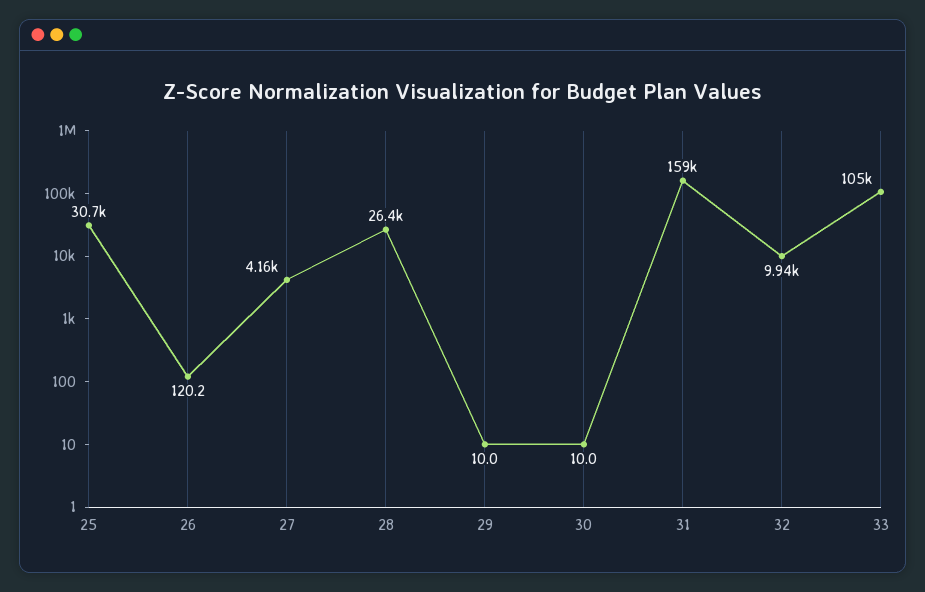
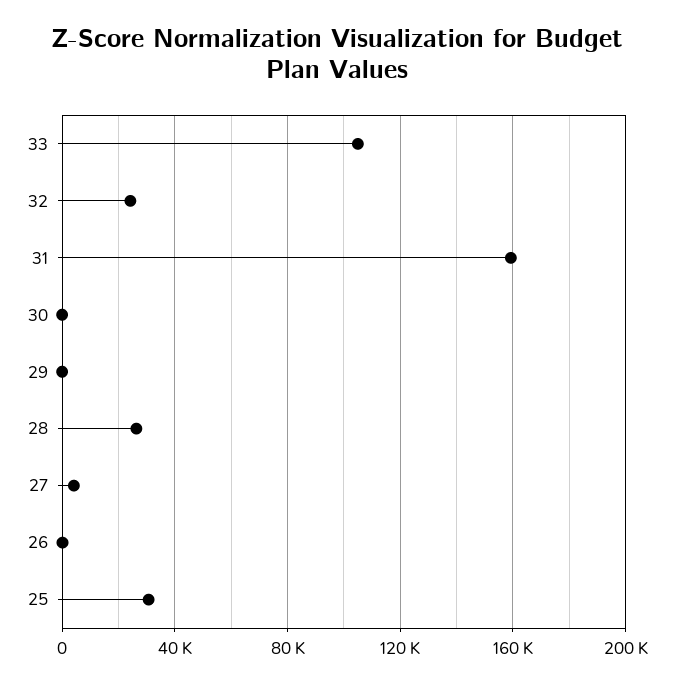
  {
    "25": 30700,
    "26": 120.2,
    "27": 4160,
    "28": 26400,
    "29": 10,
    "30": 10,
    "31": 159000,
-   "32": 9940,
+   "32": 25000,
    "33": 105000
  }

